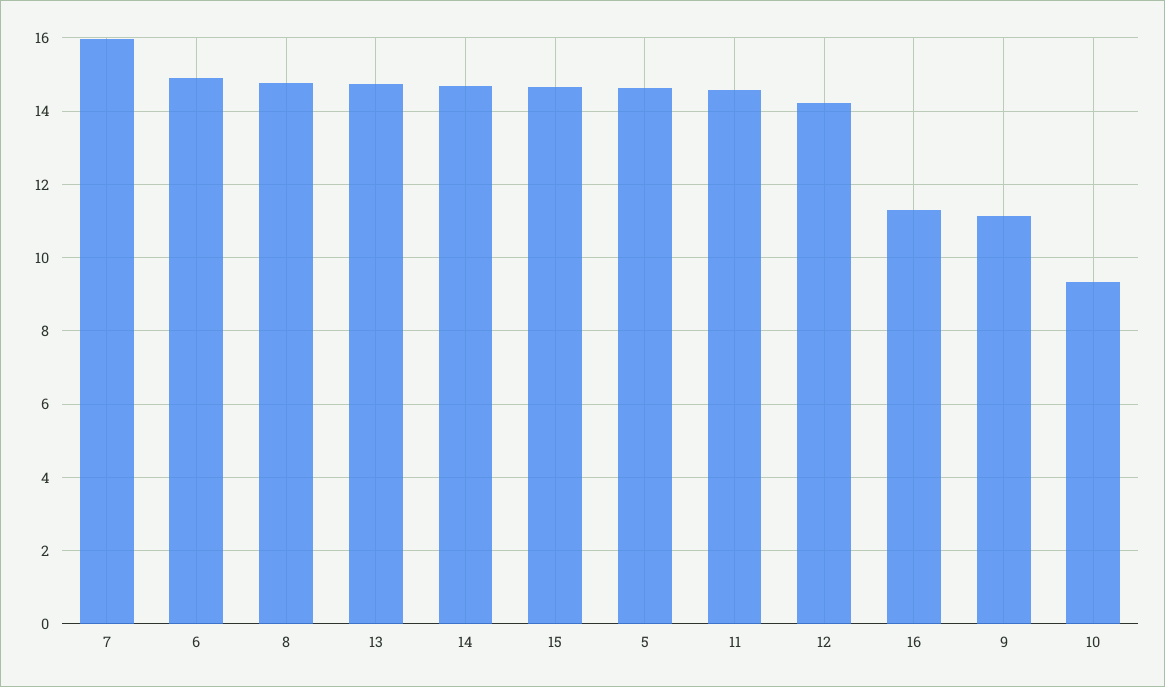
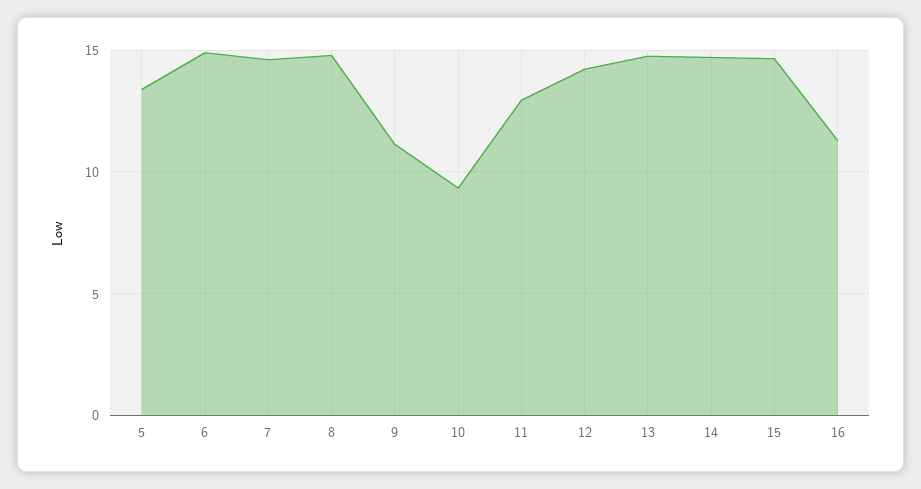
  {
-   "7": 16,
+   "7": 14.5,
    "6": 15,
    "8": 14.8,
    "13": 14.8,
    "14": 14.8,
    "15": 14.6,
-   "5": 14.6,
+   "5": 13.5,
-   "11": 14.6,
+   "11": 13,
    "12": 14.2,
    "16": 11.4,
    "9": 11.2,
    "10": 9.4
  }

